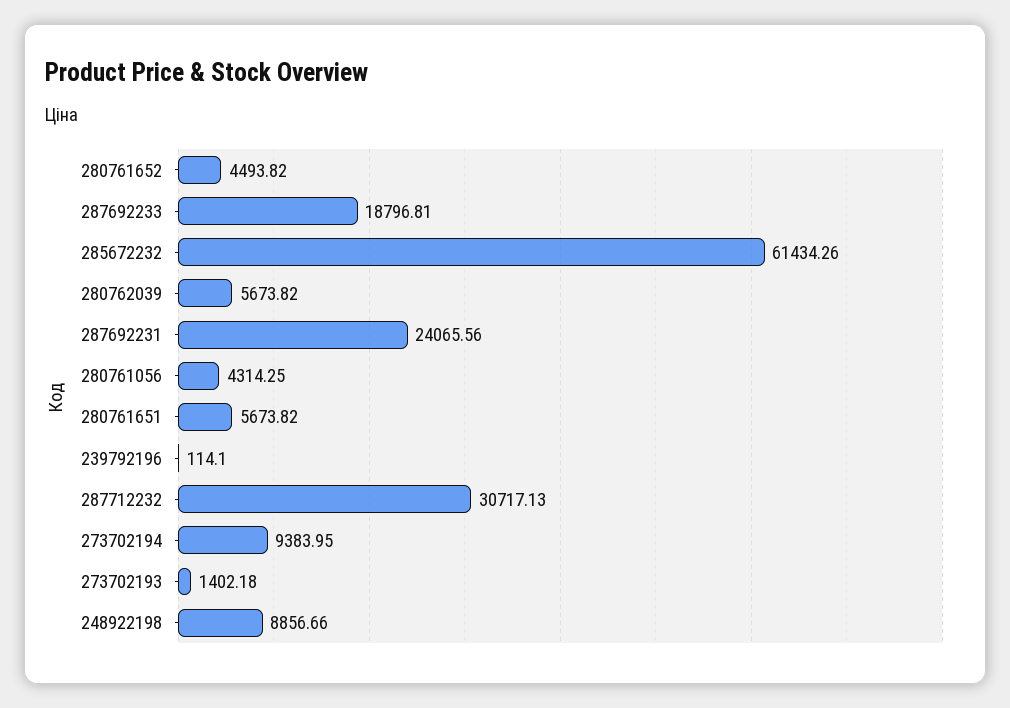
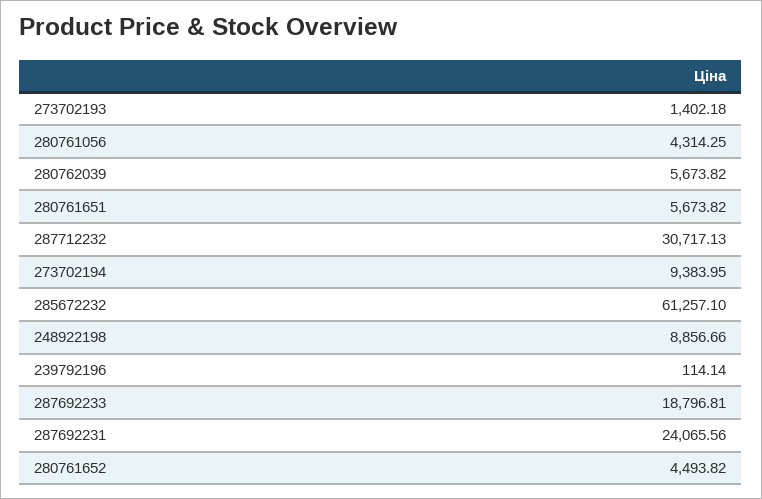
  {
    "280761652": 4493.82,
    "287692233": 18796.81,
-   "285672232": 61434.26,
+   "285672232": 61257.1,
    "280762039": 5673.82,
    "287692231": 24065.56,
    "280761056": 4314.25,
    "280761651": 5673.82,
-   "239792196": 114.1,
+   "239792196": 114.14,
    "287712232": 30717.13,
    "273702194": 9383.95,
    "273702193": 1402.18,
    "248922198": 8856.66
  }

